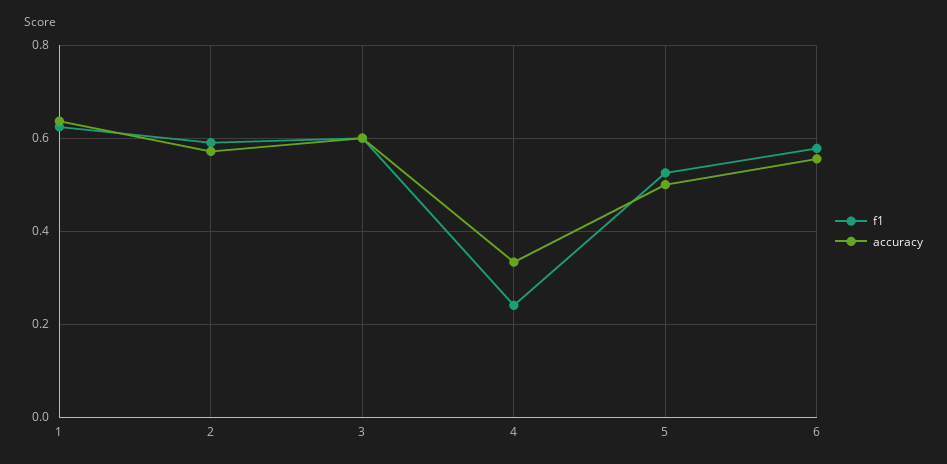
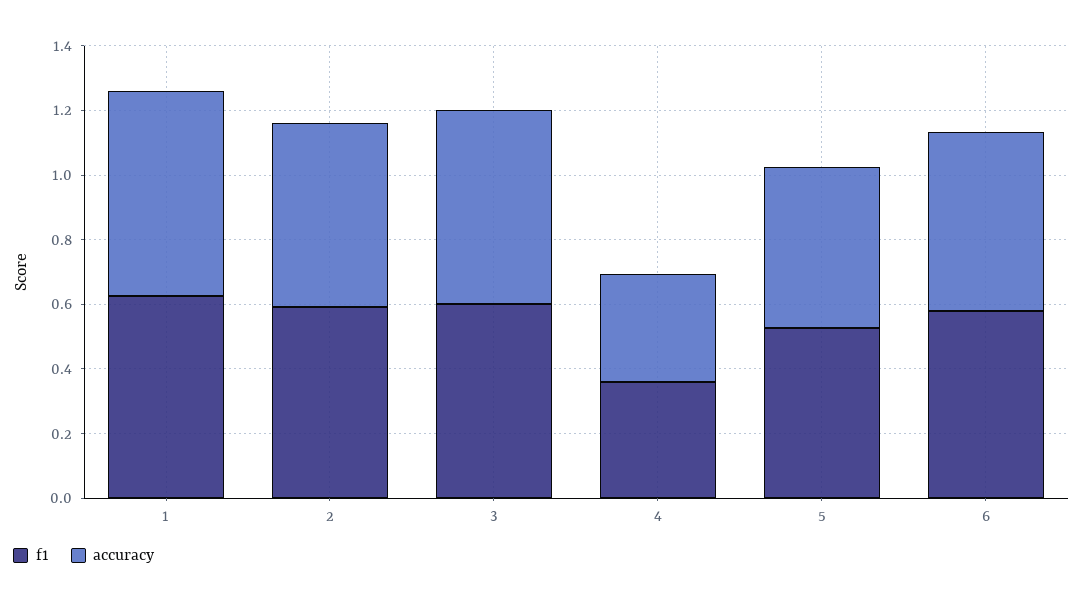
  {
    "f1": {
      "1": 0.62,
      "2": 0.6,
      "3": 0.6,
-     "4": 0.24,
+     "4": 0.35,
      "5": 0.52,
      "6": 0.58
    },
    "accuracy": {
      "1": 0.64,
      "2": 0.58,
      "3": 0.6,
      "4": 0.34,
      "5": 0.5,
      "6": 0.56
    }
  }

